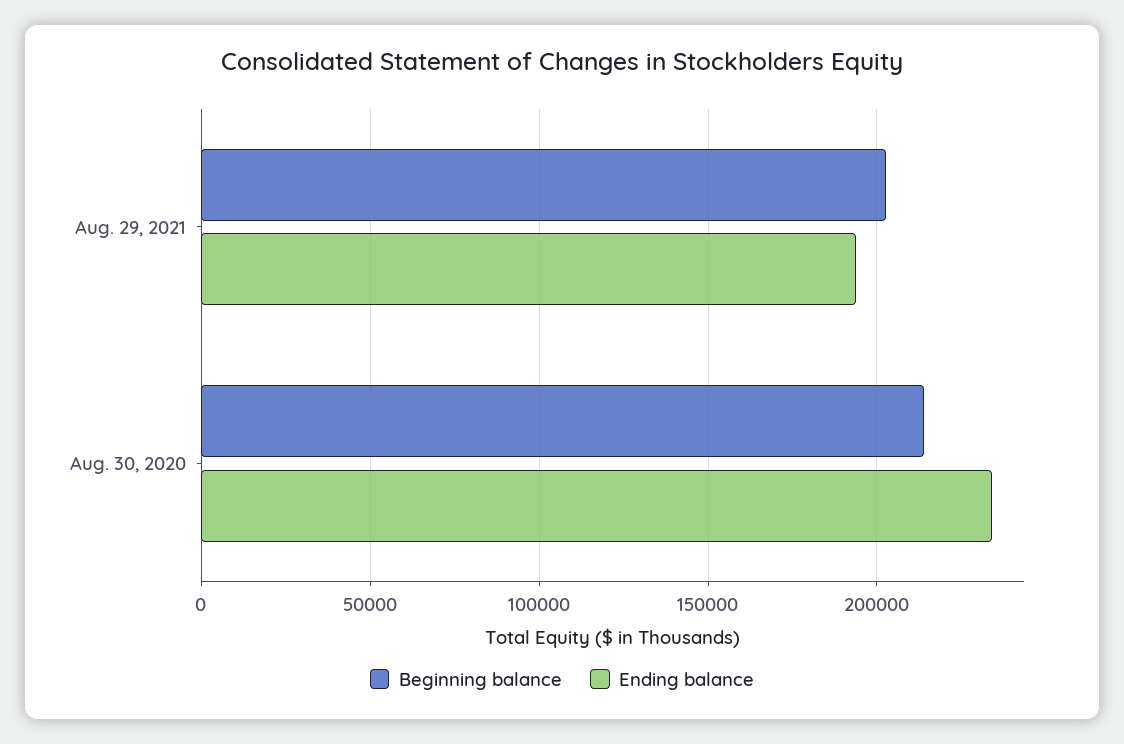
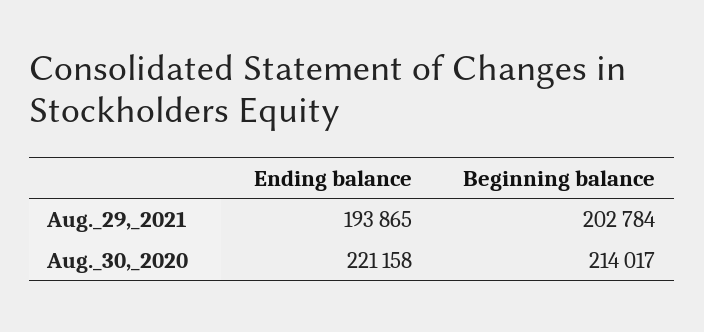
  {
    "Beginning balance": {
      "Aug. 29, 2021": 202784,
      "Aug. 30, 2020": 214017
    },
    "Ending balance": {
      "Aug. 29, 2021": 193865,
-     "Aug. 30, 2020": 235000
+     "Aug. 30, 2020": 221158
    }
  }

